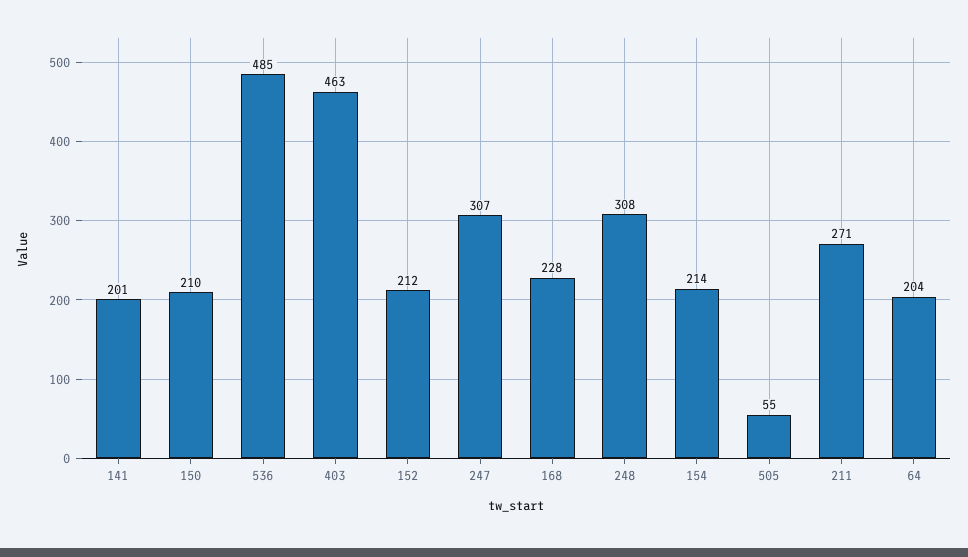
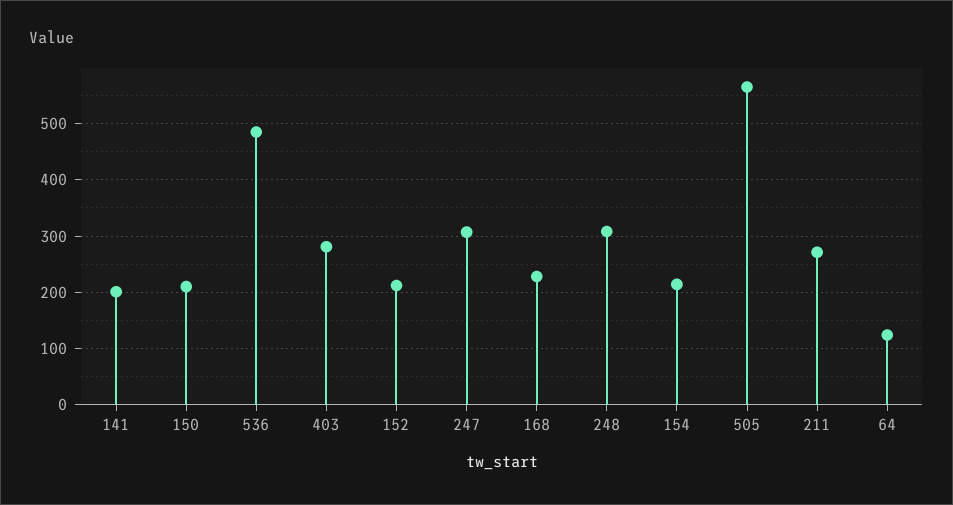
  {
    "141": 201,
    "150": 210,
    "536": 485,
-   "403": 463,
+   "403": 280,
    "152": 212,
    "247": 307,
    "168": 228,
    "248": 308,
    "154": 214,
-   "505": 55,
+   "505": 560,
    "211": 271,
-   "64": 204
+   "64": 120
  }

